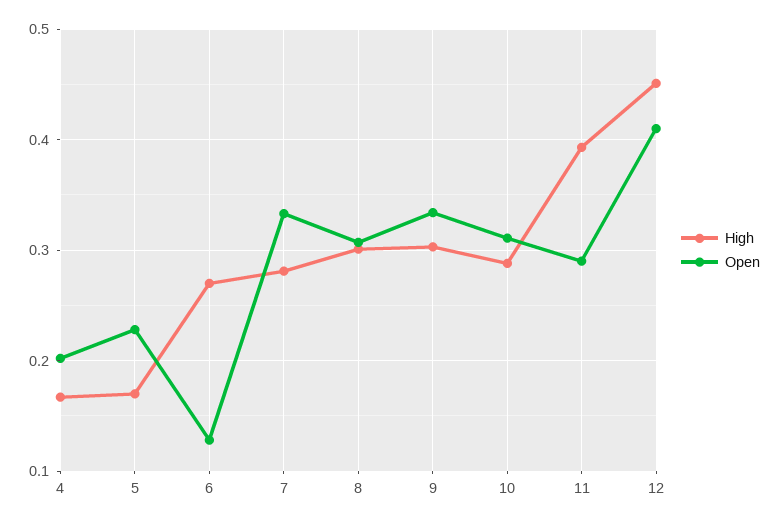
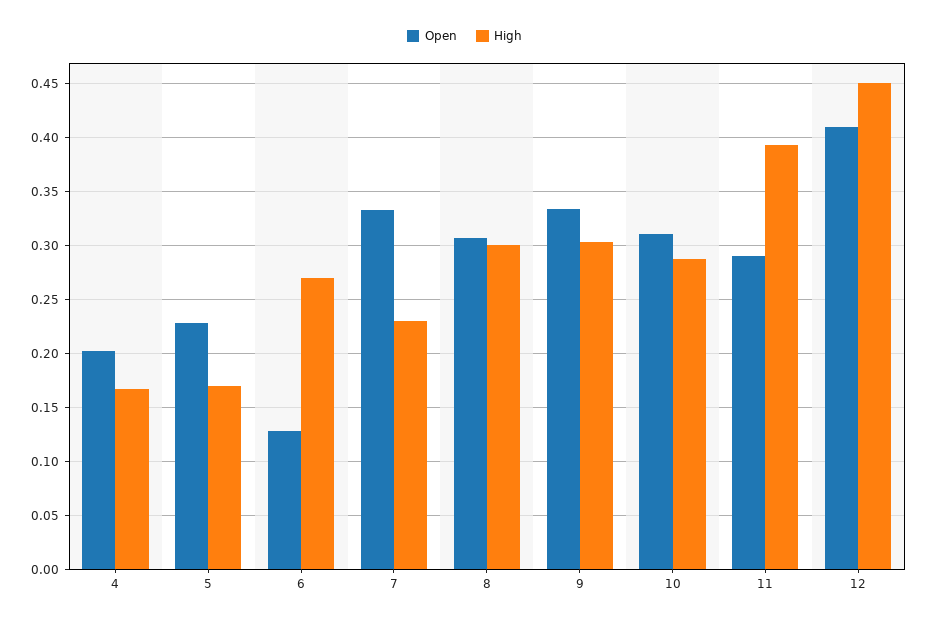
  {
    "High": {
      "4": 0.17,
      "5": 0.17,
      "6": 0.27,
-     "7": 0.28,
+     "7": 0.23,
      "8": 0.3,
      "9": 0.3,
      "10": 0.29,
      "11": 0.39,
      "12": 0.45
    },
    "Open": {
      "4": 0.2,
      "5": 0.23,
      "6": 0.13,
      "7": 0.33,
      "8": 0.31,
      "9": 0.33,
      "10": 0.31,
      "11": 0.29,
      "12": 0.41
    }
  }

